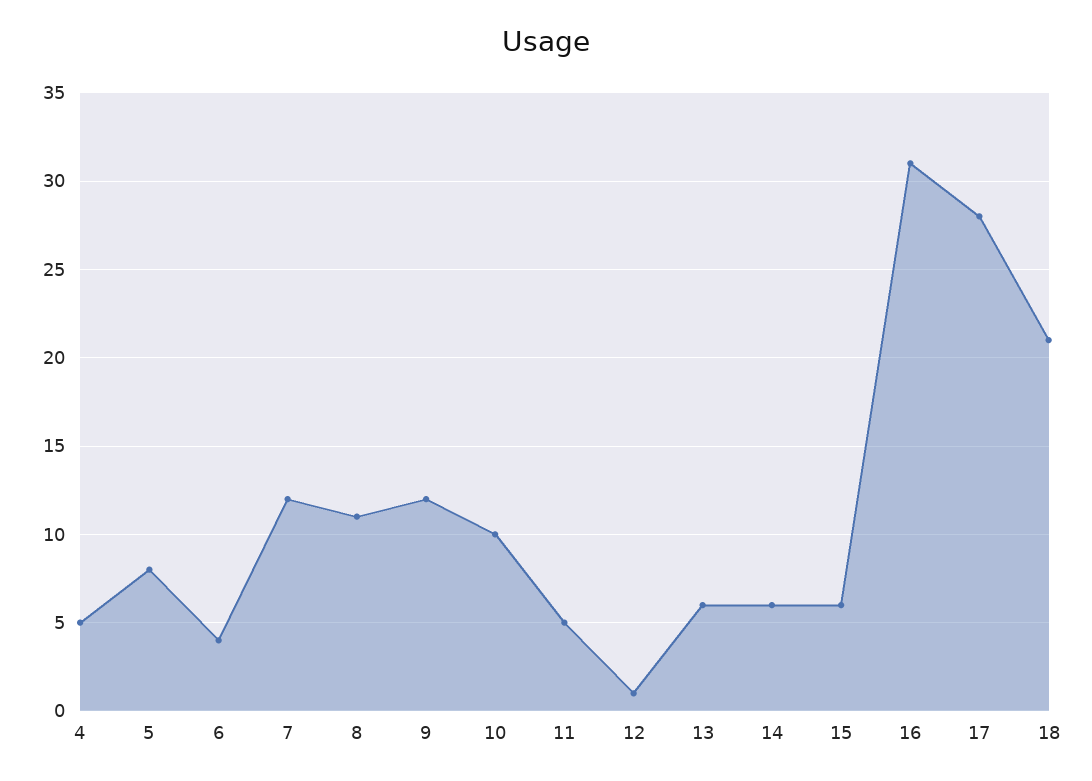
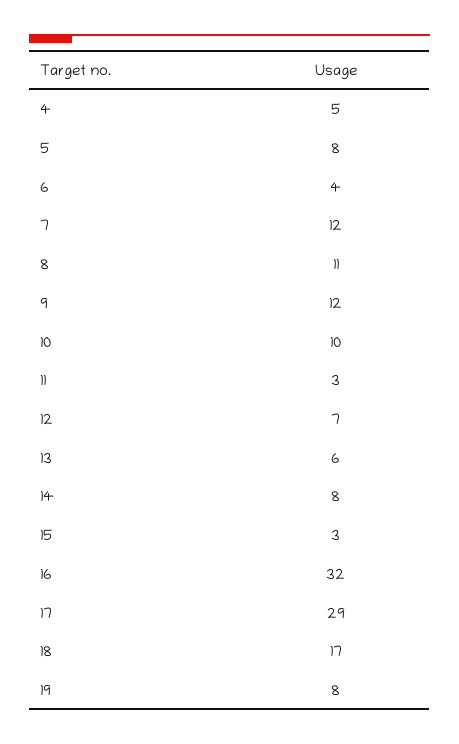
  {
    "4": 5,
    "5": 8,
    "6": 4,
    "7": 12,
    "8": 11,
    "9": 12,
    "10": 10,
-   "11": 5,
+   "11": 3,
-   "12": 1,
+   "12": 7,
    "13": 6,
-   "14": 6,
+   "14": 8,
-   "15": 6,
+   "15": 3,
-   "16": 31,
+   "16": 32,
-   "17": 28,
+   "17": 29,
-   "18": 21
+   "18": 17,
+   "19": 8
  }

